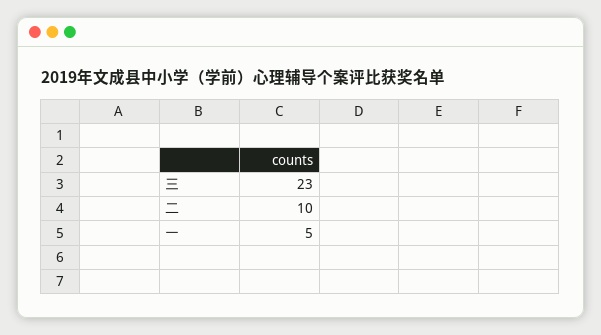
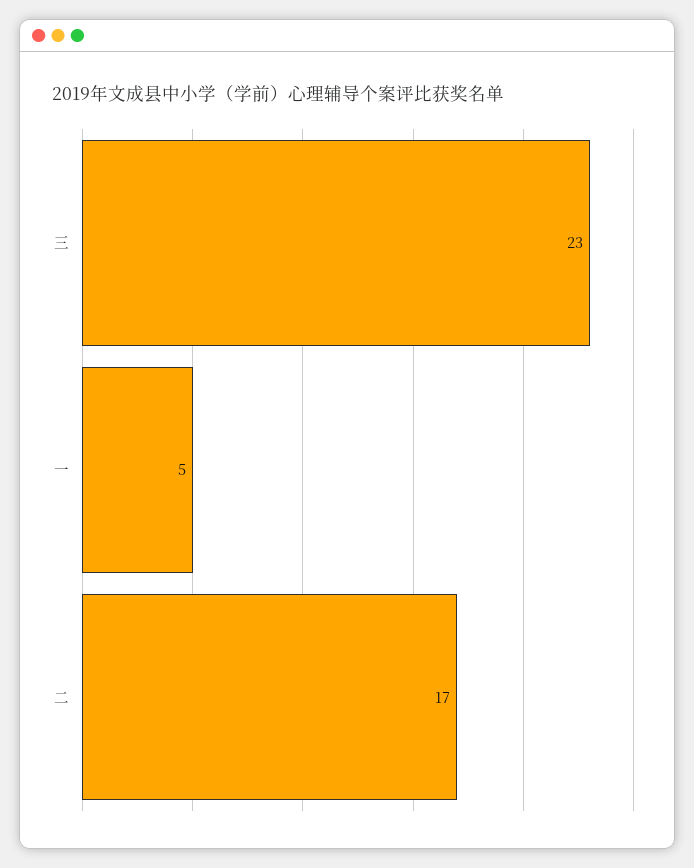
  {
    "三": 23,
-   "二": 10,
+   "二": 17,
    "一": 5
  }

